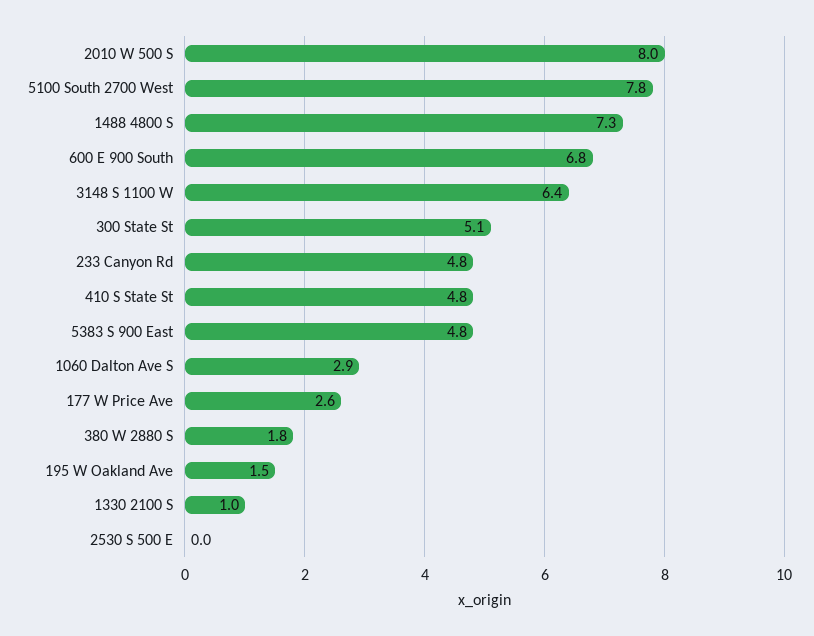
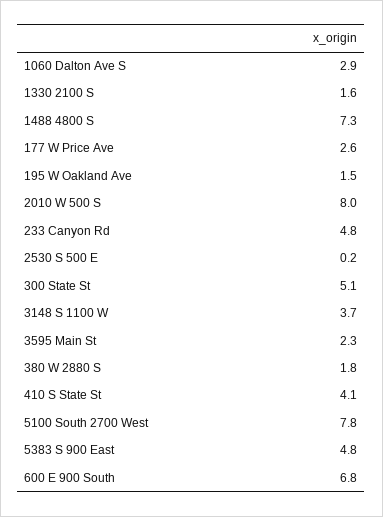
  {
    "2010 W 500 S": 8,
    "5100 South 2700 West": 7.8,
    "1488 4800 S": 7.3,
    "600 E 900 South": 6.8,
-   "3148 S 1100 W": 6.4,
+   "3148 S 1100 W": 3.7,
    "300 State St": 5.1,
    "233 Canyon Rd": 4.8,
-   "410 S State St": 4.8,
+   "410 S State St": 4.1,
    "5383 S 900 East": 4.8,
    "1060 Dalton Ave S": 2.9,
    "177 W Price Ave": 2.6,
    "380 W 2880 S": 1.8,
    "195 W Oakland Ave": 1.5,
-   "1330 2100 S": 1,
+   "1330 2100 S": 1.6,
-   "2530 S 500 E": 0
+   "2530 S 500 E": 0.2,
+   "3595 Main St": 2.3
  }

